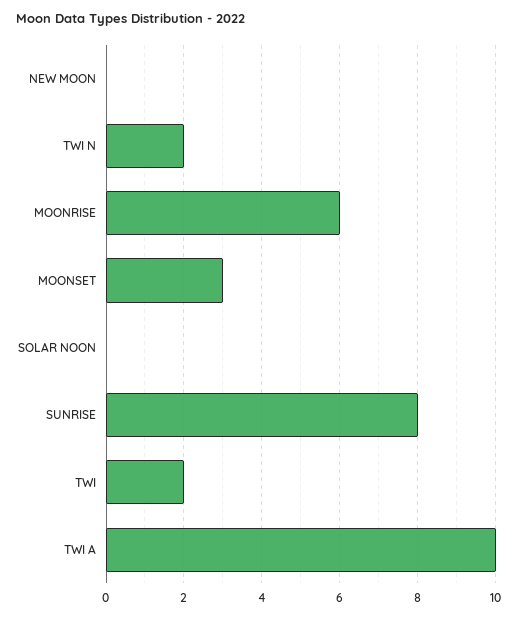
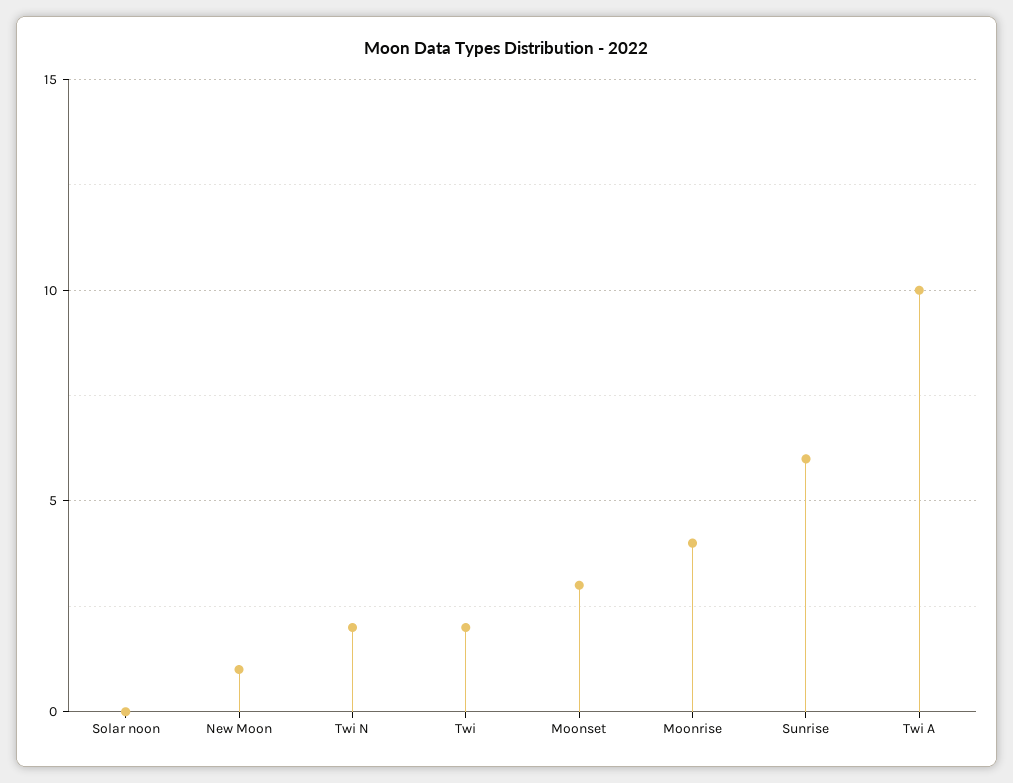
  {
-   "NEW MOON": 0,
+   "NEW MOON": 1,
    "TWI N": 2,
-   "MOONRISE": 6,
+   "MOONRISE": 4,
    "MOONSET": 3,
    "SOLAR NOON": 0,
-   "SUNRISE": 8,
+   "SUNRISE": 6,
    "TWI": 2,
    "TWI A": 10
  }

